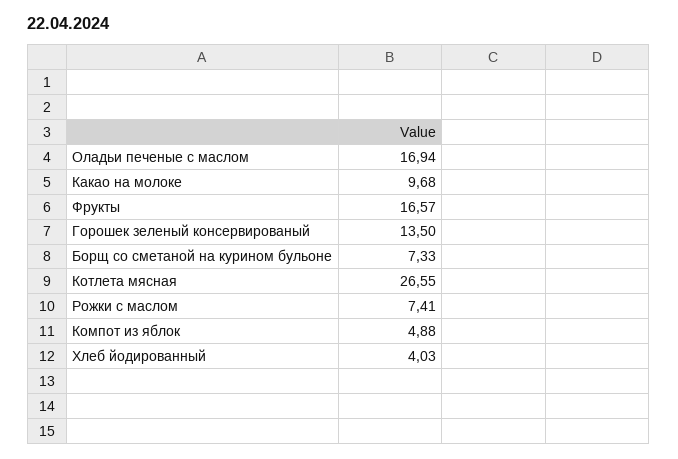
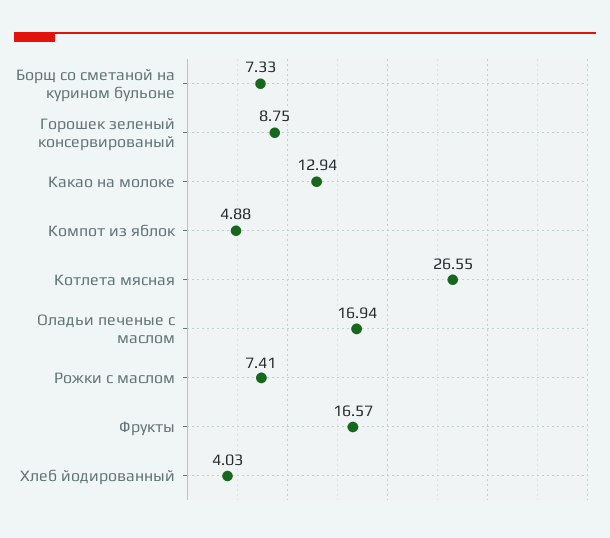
  {
    "Оладьи печеные с маслом": 16.94,
-   "Какао на молоке": 9.68,
+   "Какао на молоке": 12.94,
    "Фрукты": 16.57,
-   "Горошек зеленый консервированый": 13.5,
+   "Горошек зеленый консервированый": 8.75,
    "Борщ со сметаной на курином бульоне": 7.33,
    "Котлета мясная": 26.55,
    "Рожки с маслом": 7.41,
    "Компот из яблок": 4.88,
    "Хлеб йодированный": 4.03
  }

